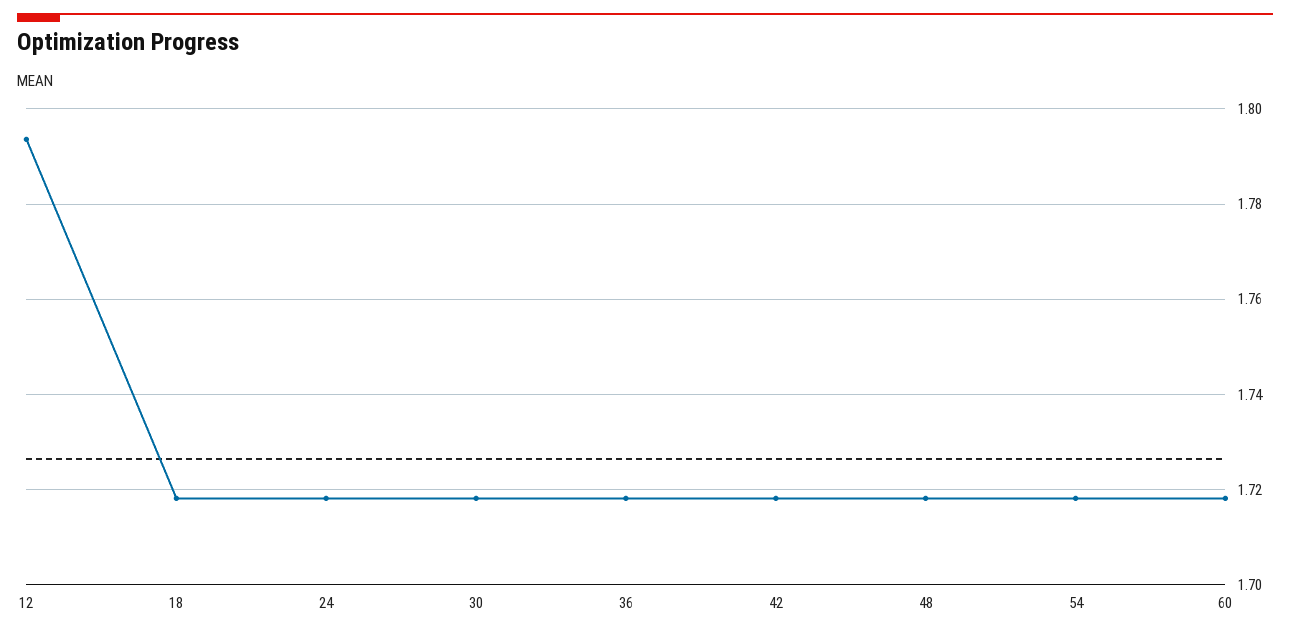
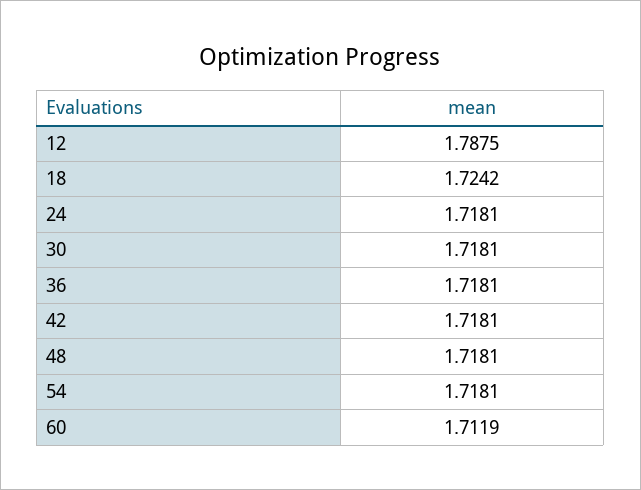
  {
-   "12": 1.794,
+   "12": 1.7875,
-   "18": 1.718,
+   "18": 1.7242,
    "24": 1.7181,
    "30": 1.7181,
    "36": 1.7181,
    "42": 1.7181,
    "48": 1.7181,
    "54": 1.7181,
-   "60": 1.718
+   "60": 1.7119
  }

